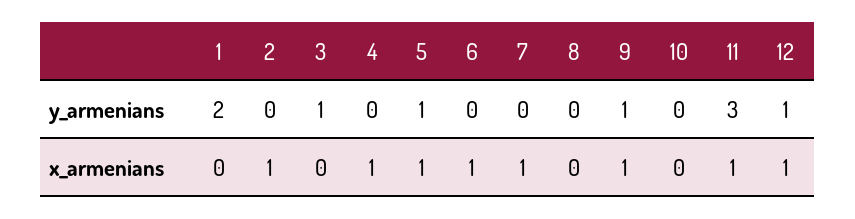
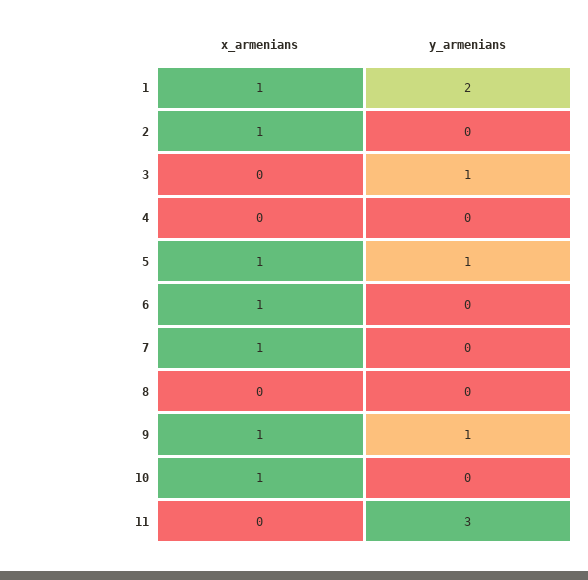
  {
    "1": {
      "y_armenians": 2,
-     "x_armenians": 0
+     "x_armenians": 1
    },
    "2": {
      "y_armenians": 0,
      "x_armenians": 1
    },
    "3": {
      "y_armenians": 1,
      "x_armenians": 0
    },
    "4": {
      "y_armenians": 0,
-     "x_armenians": 1
+     "x_armenians": 0
    },
    "5": {
      "y_armenians": 1,
      "x_armenians": 1
    },
    "6": {
      "y_armenians": 0,
      "x_armenians": 1
    },
    "7": {
      "y_armenians": 0,
      "x_armenians": 1
    },
    "8": {
      "y_armenians": 0,
      "x_armenians": 0
    },
    "9": {
      "y_armenians": 1,
      "x_armenians": 1
    },
    "10": {
      "y_armenians": 0,
-     "x_armenians": 0
+     "x_armenians": 1
    },
    "11": {
      "y_armenians": 3,
-     "x_armenians": 1
+     "x_armenians": 0
-   },
+   }
-   "12": {
-     "y_armenians": 1,
-     "x_armenians": 1
-   }
  }

